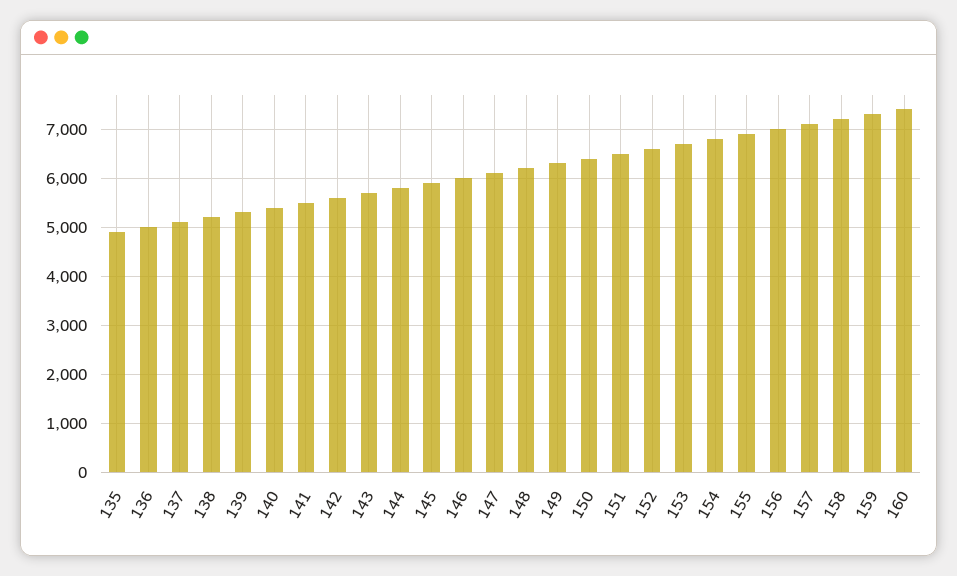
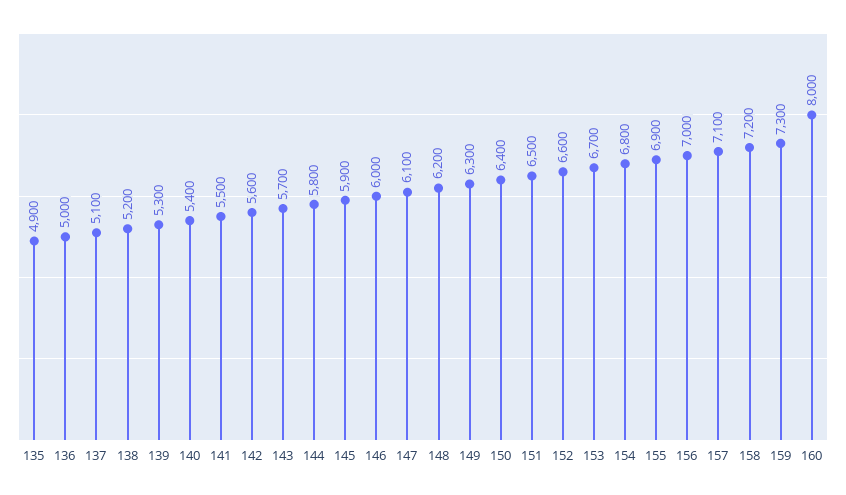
  {
    "135": 4900,
    "136": 5000,
    "137": 5100,
    "138": 5200,
    "139": 5300,
    "140": 5400,
    "141": 5500,
    "142": 5600,
    "143": 5700,
    "144": 5800,
    "145": 5900,
    "146": 6000,
    "147": 6100,
    "148": 6200,
    "149": 6300,
    "150": 6400,
    "151": 6500,
    "152": 6600,
    "153": 6700,
    "154": 6800,
    "155": 6900,
    "156": 7000,
    "157": 7100,
    "158": 7200,
    "159": 7300,
-   "160": 7400
+   "160": 8000
  }

